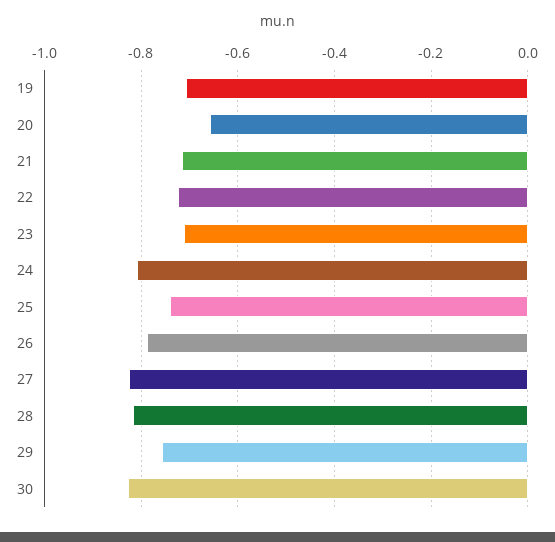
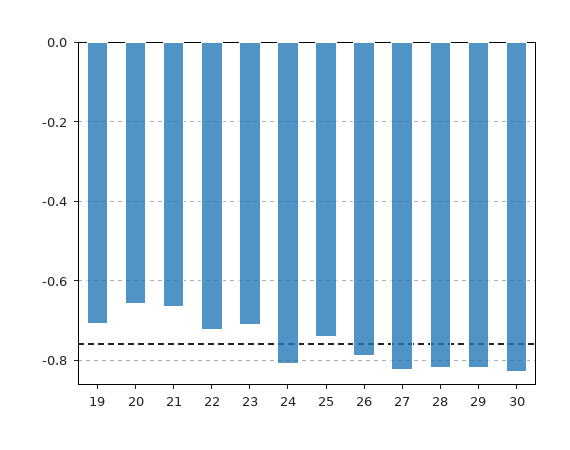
  {
    "19": -0.7,
    "20": -0.66,
-   "21": -0.72,
+   "21": -0.66,
    "22": -0.72,
    "23": -0.72,
    "24": -0.8,
    "25": -0.74,
    "26": -0.78,
    "27": -0.82,
    "28": -0.82,
-   "29": -0.76,
+   "29": -0.82,
    "30": -0.82
  }

